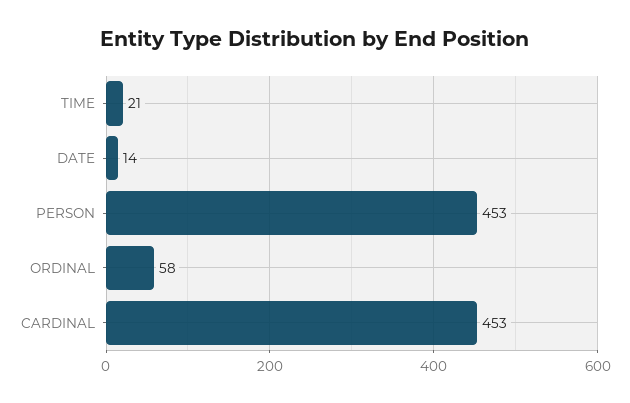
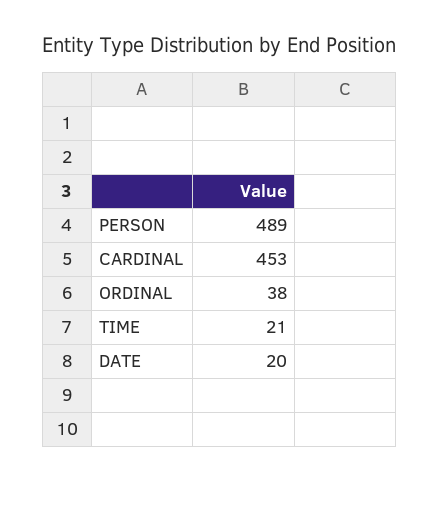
  {
    "TIME": 21,
-   "DATE": 14,
+   "DATE": 20,
-   "PERSON": 453,
+   "PERSON": 489,
-   "ORDINAL": 58,
+   "ORDINAL": 38,
    "CARDINAL": 453
  }

